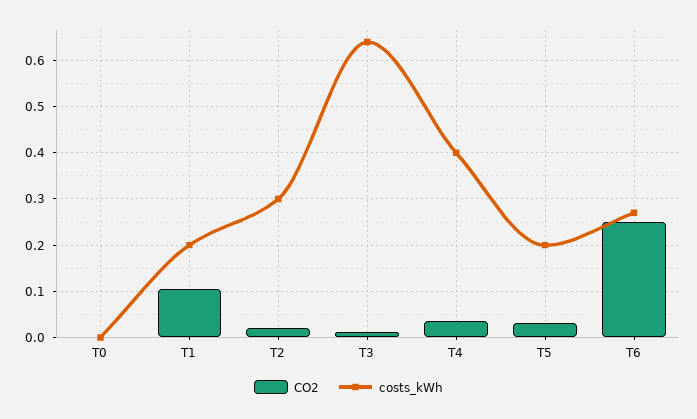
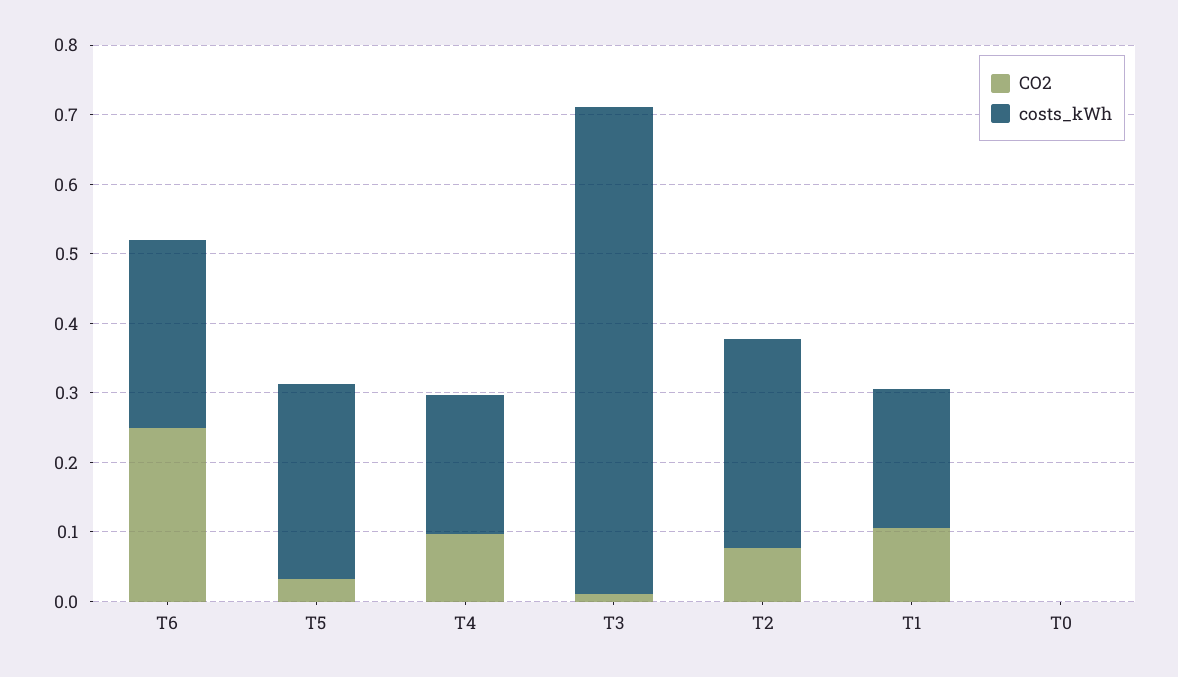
  {
    "CO2": {
      "T0": 0,
      "T1": 0.1,
-     "T2": 0.02,
+     "T2": 0.08,
      "T3": 0.02,
-     "T4": 0.04,
+     "T4": 0.1,
      "T5": 0.04,
      "T6": 0.24
    },
    "costs_kWh": {
      "T0": 0,
      "T1": 0.2,
      "T2": 0.3,
-     "T3": 0.64,
+     "T3": 0.7,
-     "T4": 0.4,
+     "T4": 0.2,
-     "T5": 0.2,
+     "T5": 0.28,
      "T6": 0.28
    }
  }

